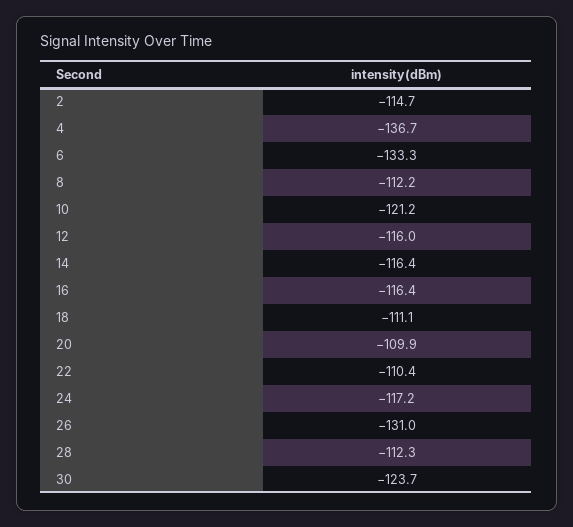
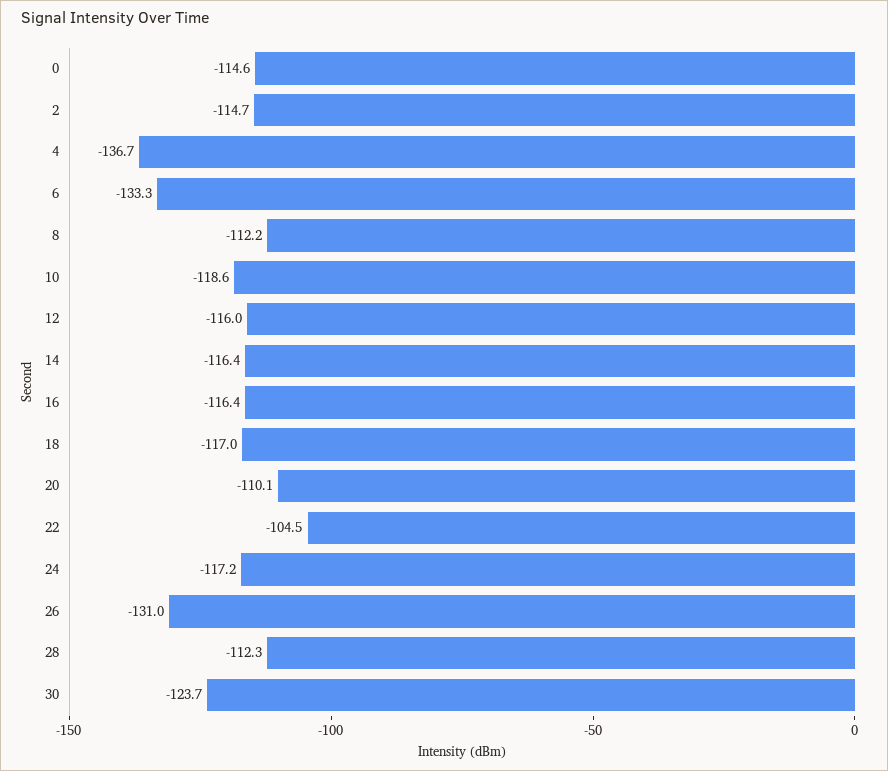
  {
    "2": -114.7,
    "4": -136.7,
    "6": -133.3,
    "8": -112.2,
-   "10": -121.2,
+   "10": -118.6,
    "12": -116,
    "14": -116.4,
    "16": -116.4,
-   "18": -111.1,
+   "18": -117,
-   "20": -109.9,
+   "20": -110.1,
-   "22": -110.4,
+   "22": -104.5,
    "24": -117.2,
    "26": -131,
    "28": -112.3,
-   "30": -123.7
+   "30": -123.7,
+   "0": -114.6
  }

